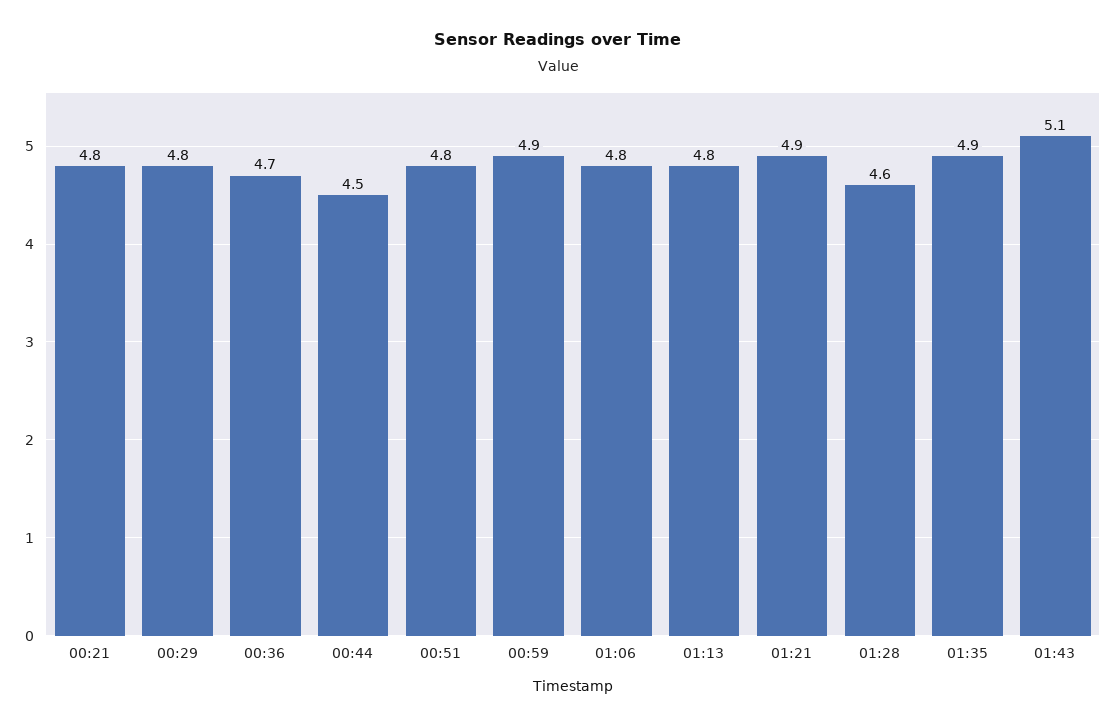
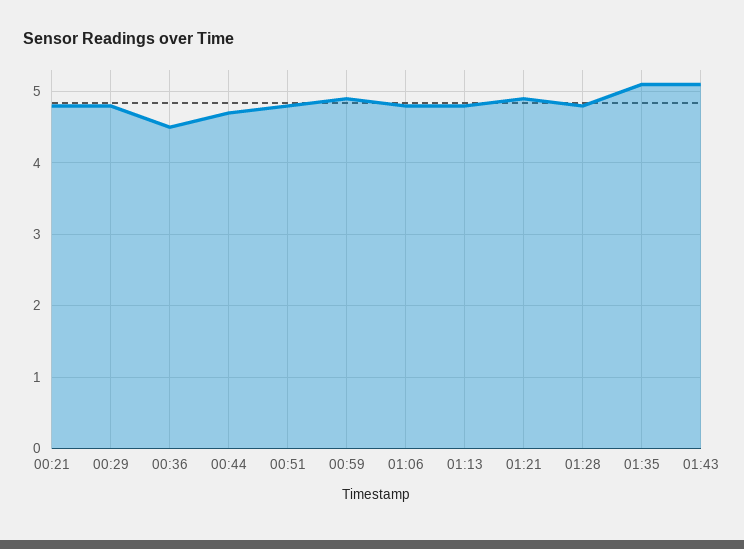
  {
    "00:21": 4.8,
    "00:29": 4.8,
-   "00:36": 4.7,
+   "00:36": 4.5,
-   "00:44": 4.5,
+   "00:44": 4.7,
    "00:51": 4.8,
    "00:59": 4.9,
    "01:06": 4.8,
    "01:13": 4.8,
    "01:21": 4.9,
-   "01:28": 4.6,
+   "01:28": 4.8,
-   "01:35": 4.9,
+   "01:35": 5.1,
    "01:43": 5.1
  }

